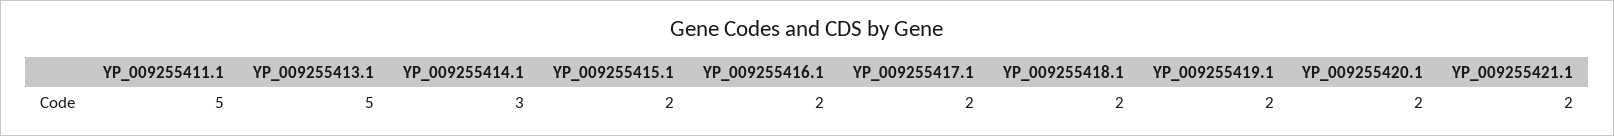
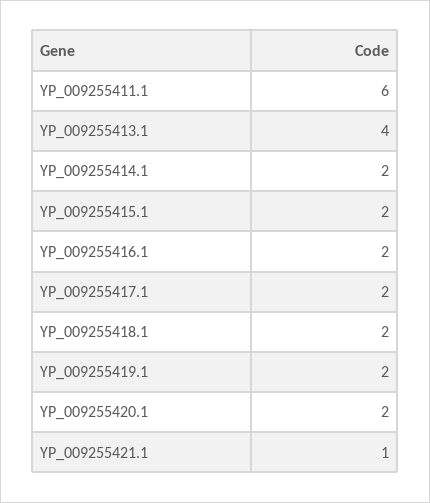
  {
-   "YP_009255411.1": 5,
+   "YP_009255411.1": 6,
-   "YP_009255413.1": 5,
+   "YP_009255413.1": 4,
-   "YP_009255414.1": 3,
+   "YP_009255414.1": 2,
    "YP_009255415.1": 2,
    "YP_009255416.1": 2,
    "YP_009255417.1": 2,
    "YP_009255418.1": 2,
    "YP_009255419.1": 2,
    "YP_009255420.1": 2,
-   "YP_009255421.1": 2
+   "YP_009255421.1": 1
  }

